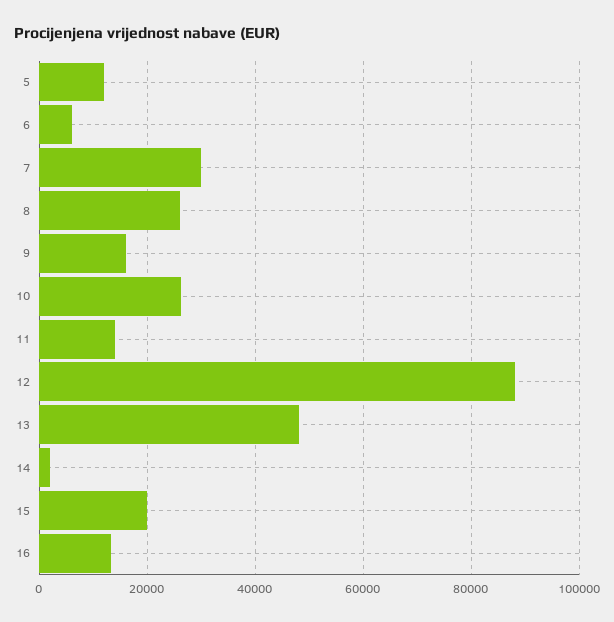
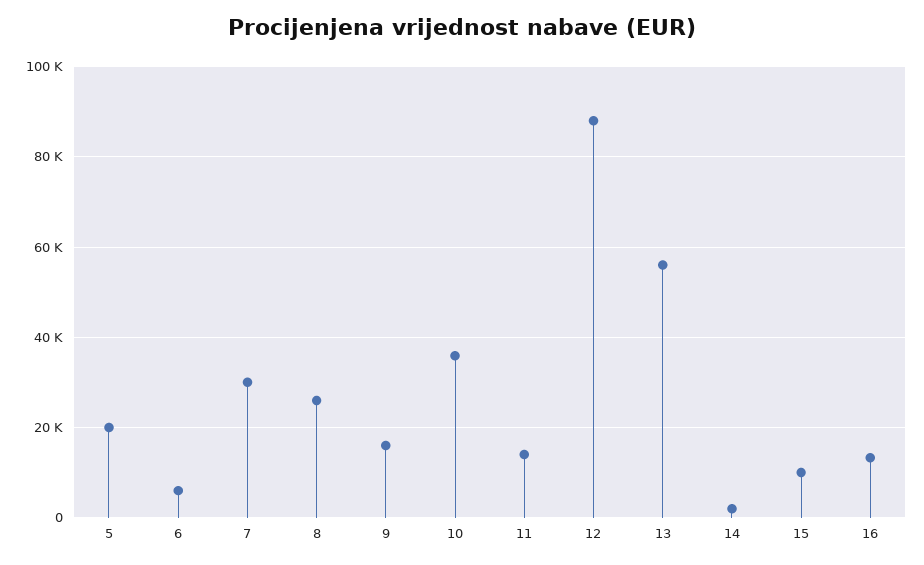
  {
-   "5": 12000,
+   "5": 20000,
    "6": 6000,
    "7": 30000,
    "8": 26000,
    "9": 16000,
-   "10": 26000,
+   "10": 36000,
    "11": 14000,
    "12": 88000,
-   "13": 48000,
+   "13": 56000,
    "14": 2000,
-   "15": 20000,
+   "15": 10000,
    "16": 14000
  }

